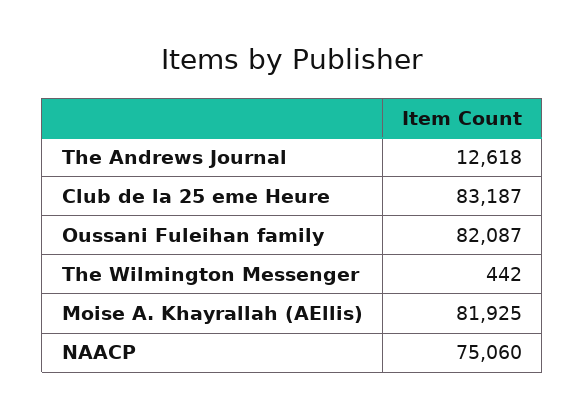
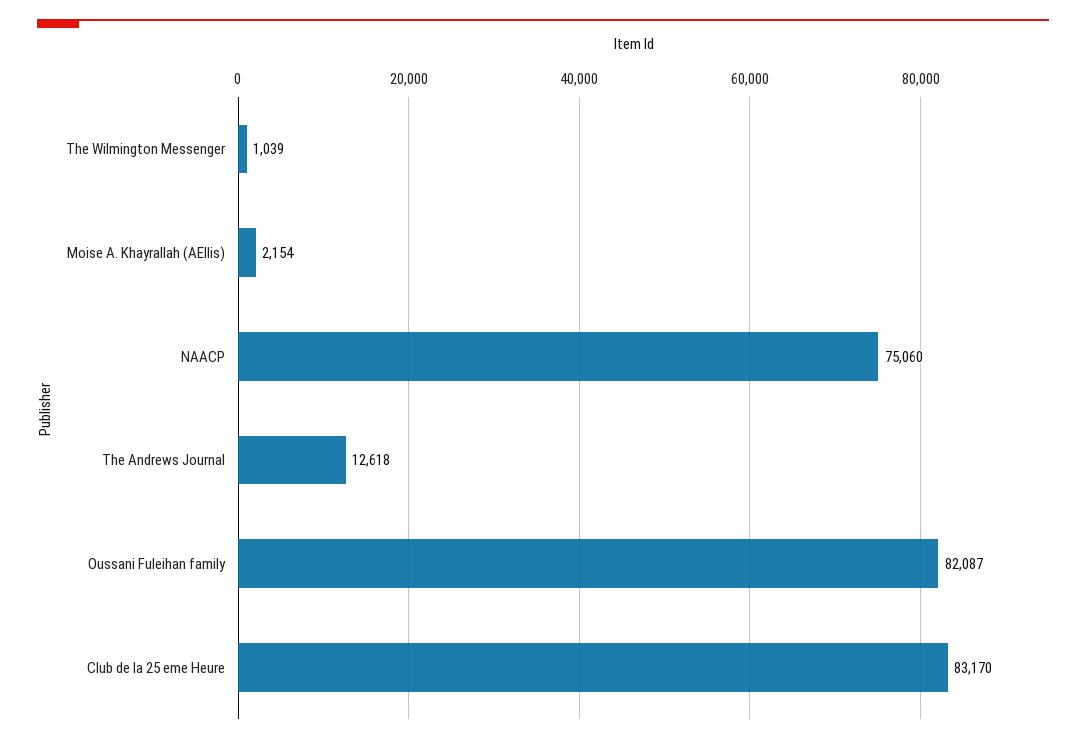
  {
    "The Andrews Journal": 12618,
-   "Club de la 25 eme Heure": 83187,
+   "Club de la 25 eme Heure": 83170,
    "Oussani Fuleihan family": 82087,
-   "The Wilmington Messenger": 442,
+   "The Wilmington Messenger": 1039,
-   "Moise A. Khayrallah (AEllis)": 81925,
+   "Moise A. Khayrallah (AEllis)": 2154,
    "NAACP": 75060
  }

